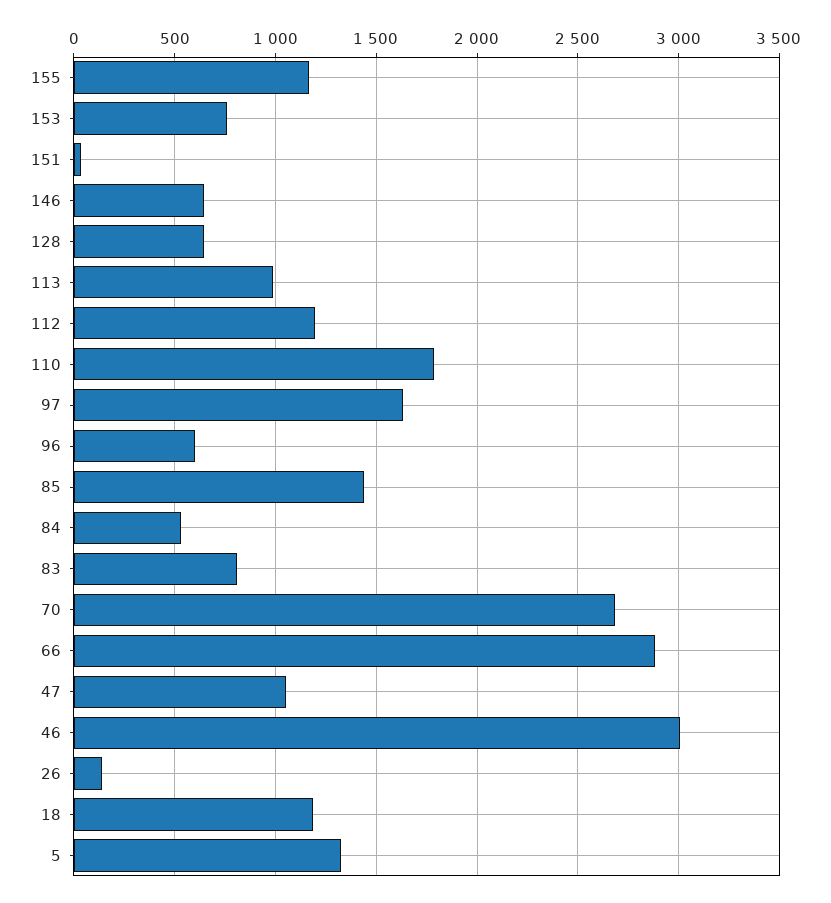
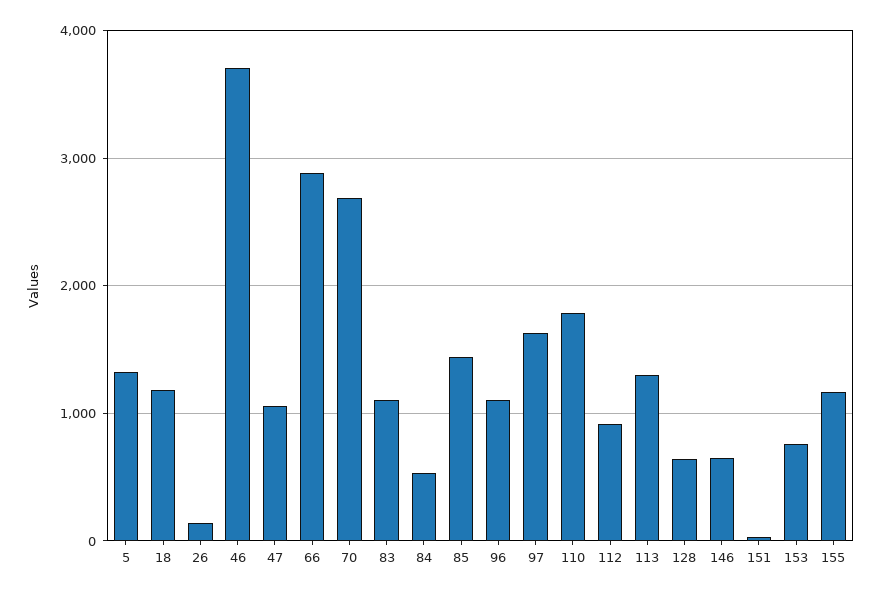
  {
    "155": 1150,
    "153": 750,
    "151": 50,
    "146": 650,
    "128": 650,
-   "113": 1000,
+   "113": 1300,
-   "112": 1200,
+   "112": 900,
    "110": 1800,
    "97": 1650,
-   "96": 600,
+   "96": 1100,
    "85": 1450,
    "84": 550,
-   "83": 800,
+   "83": 1100,
    "70": 2700,
    "66": 2900,
    "47": 1050,
-   "46": 3000,
+   "46": 3700,
    "26": 150,
    "18": 1200,
    "5": 1350
  }

